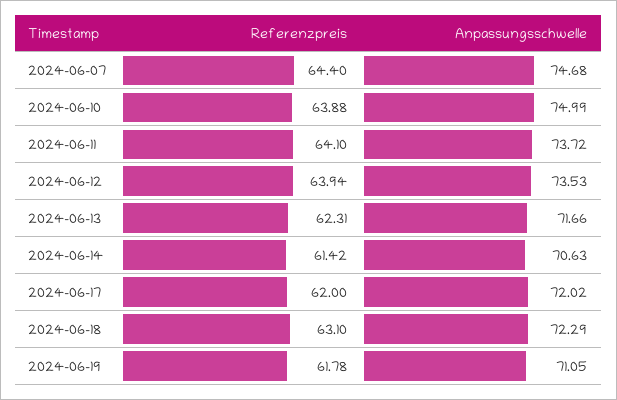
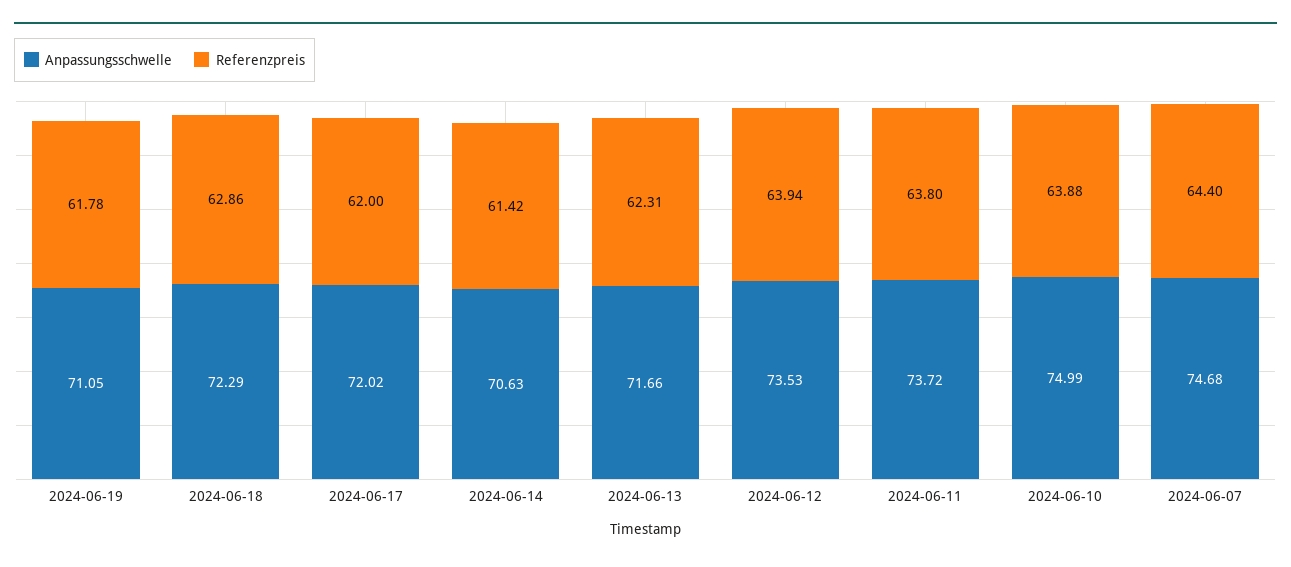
  {
    "Referenzpreis": {
      "2024-06-07": 64.4,
      "2024-06-10": 63.88,
-     "2024-06-11": 64.1,
+     "2024-06-11": 63.8,
      "2024-06-12": 63.94,
      "2024-06-13": 62.31,
      "2024-06-14": 61.42,
      "2024-06-17": 62,
-     "2024-06-18": 63.1,
+     "2024-06-18": 62.86,
      "2024-06-19": 61.78
    },
    "Anpassungsschwelle": {
      "2024-06-07": 74.68,
      "2024-06-10": 74.99,
      "2024-06-11": 73.72,
      "2024-06-12": 73.53,
      "2024-06-13": 71.66,
      "2024-06-14": 70.63,
      "2024-06-17": 72.02,
      "2024-06-18": 72.29,
      "2024-06-19": 71.05
    }
  }

